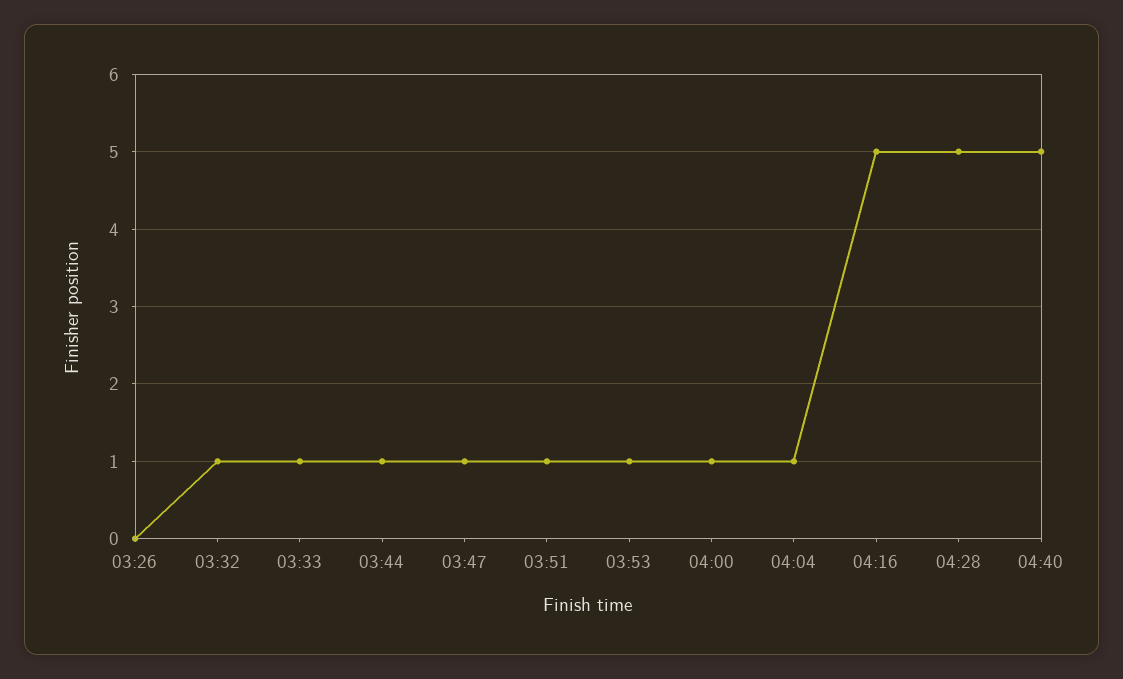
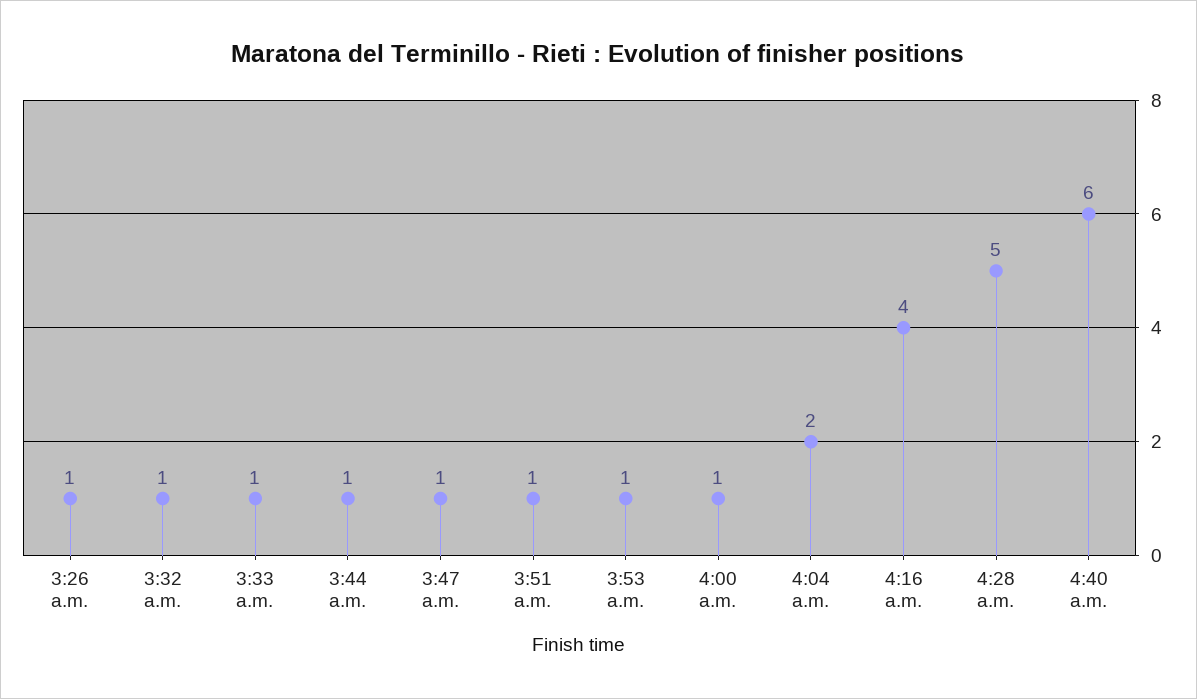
  {
-   "03:26": 0,
+   "03:26": 1,
    "03:32": 1,
    "03:33": 1,
    "03:44": 1,
    "03:47": 1,
    "03:51": 1,
    "03:53": 1,
    "04:00": 1,
-   "04:04": 1,
+   "04:04": 2,
-   "04:16": 5,
+   "04:16": 4,
    "04:28": 5,
-   "04:40": 5
+   "04:40": 6
  }

